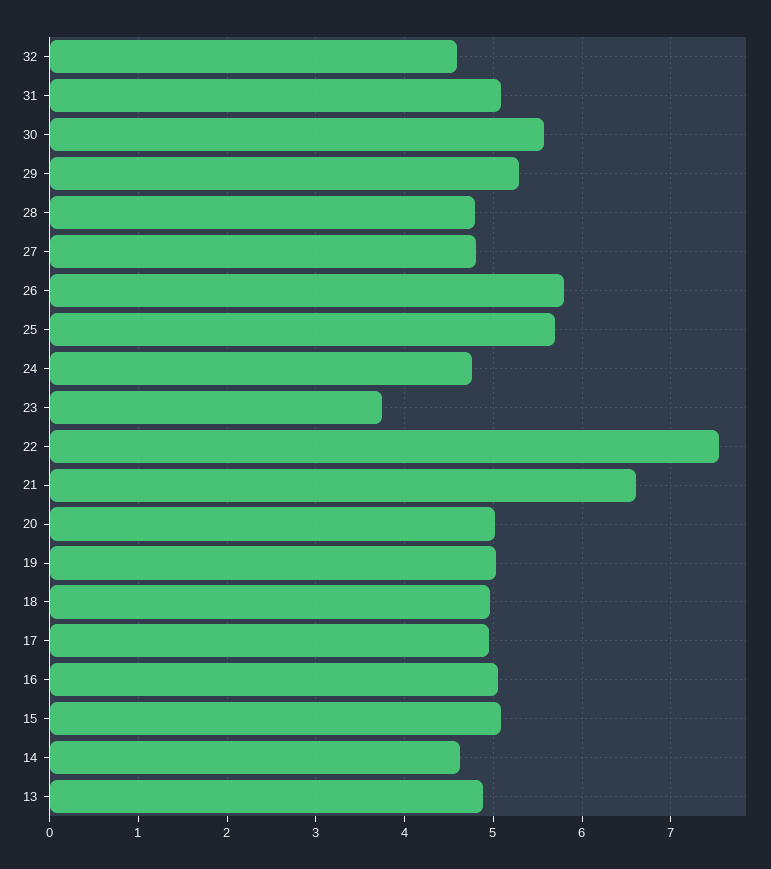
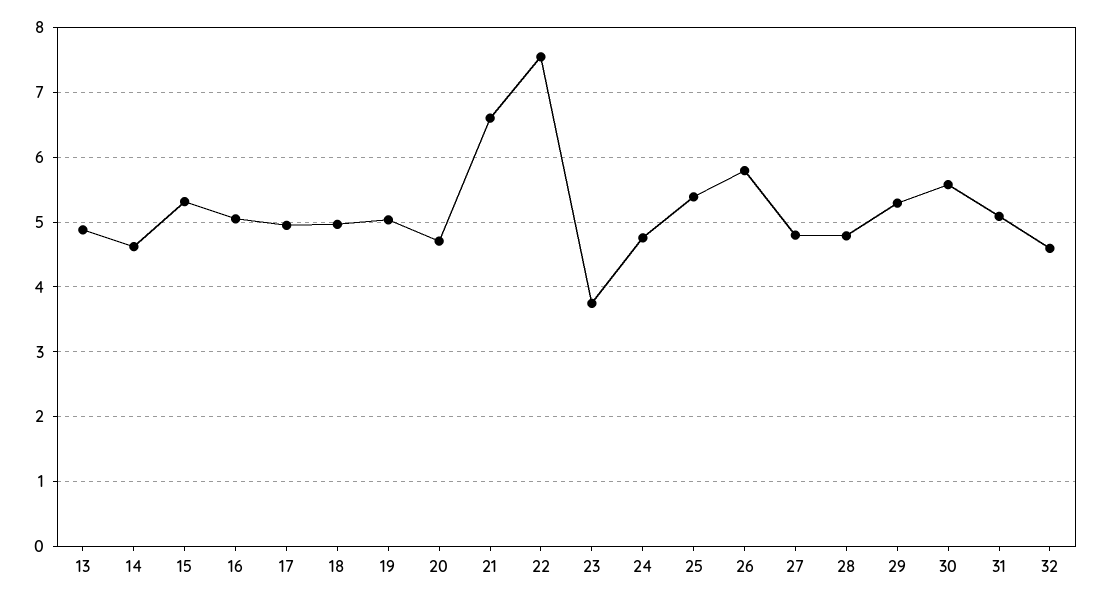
  {
    "32": 4.6,
    "31": 5.1,
    "30": 5.6,
    "29": 5.3,
    "28": 4.8,
    "27": 4.8,
    "26": 5.8,
-   "25": 5.7,
+   "25": 5.4,
    "24": 4.8,
    "23": 3.7,
    "22": 7.5,
    "21": 6.6,
-   "20": 5,
+   "20": 4.7,
    "19": 5,
    "18": 5,
    "17": 5,
    "16": 5.1,
-   "15": 5.1,
+   "15": 5.3,
    "14": 4.6,
    "13": 4.9
  }

